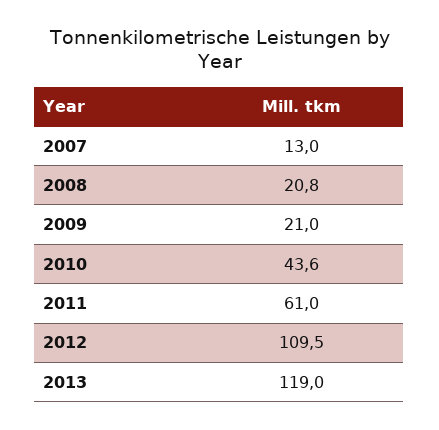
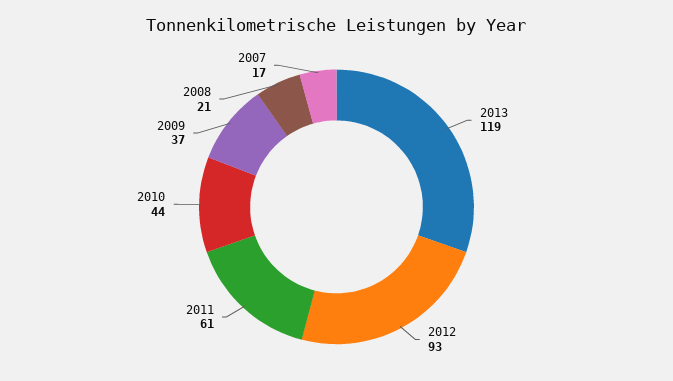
  {
-   "2007": 13,
+   "2007": 17,
    "2008": 20.8,
-   "2009": 21,
+   "2009": 37,
    "2010": 43.6,
    "2011": 61,
-   "2012": 109.5,
+   "2012": 93,
    "2013": 119
  }

